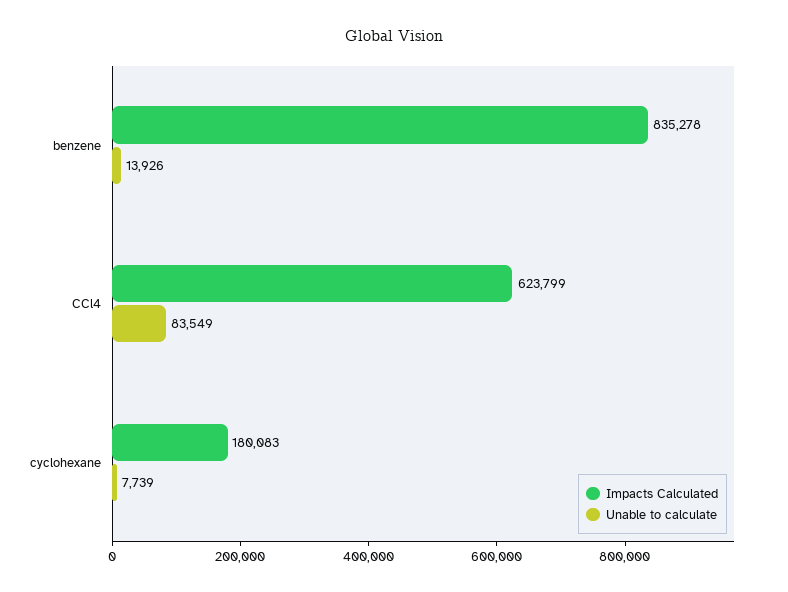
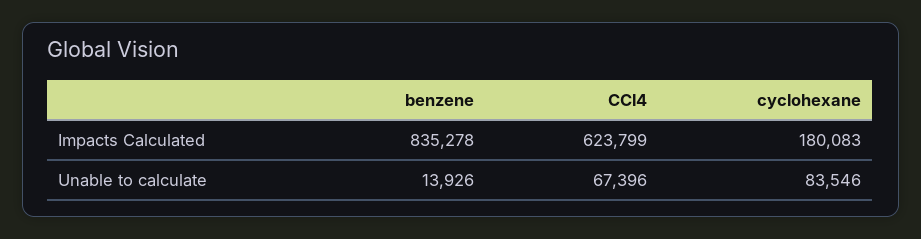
  {
    "Impacts Calculated": {
      "benzene": 835278,
      "CCl4": 623799,
      "cyclohexane": 180083
    },
    "Unable to calculate": {
      "benzene": 13926,
-     "CCl4": 83549,
+     "CCl4": 67396,
-     "cyclohexane": 7739
+     "cyclohexane": 83546
    }
  }

